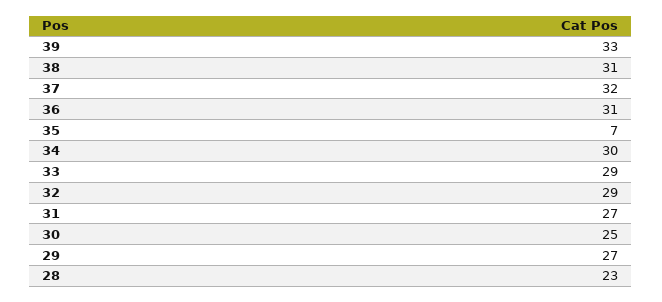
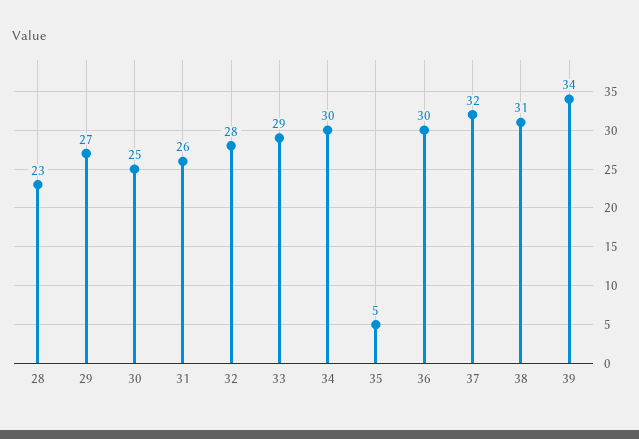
  {
-   "39": 33,
+   "39": 34,
    "38": 31,
    "37": 32,
-   "36": 31,
+   "36": 30,
-   "35": 7,
+   "35": 5,
    "34": 30,
    "33": 29,
-   "32": 29,
+   "32": 28,
-   "31": 27,
+   "31": 26,
    "30": 25,
    "29": 27,
    "28": 23
  }

